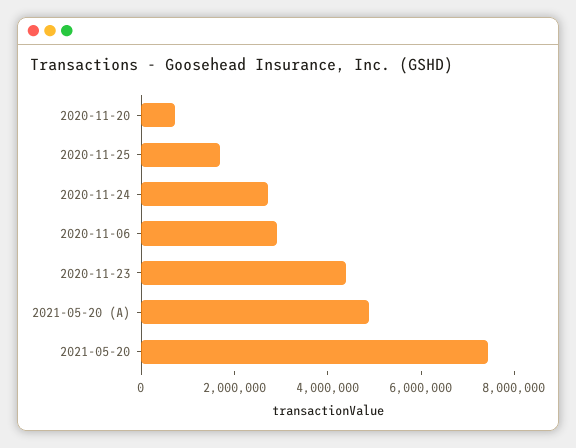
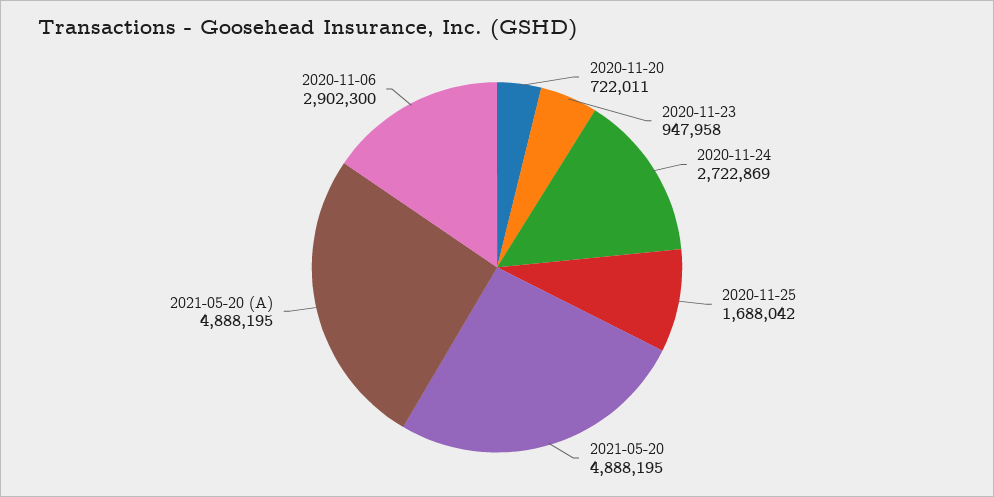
  {
    "2020-11-20": 722011,
    "2020-11-25": 1688042,
    "2020-11-24": 2722869,
    "2020-11-06": 2902300,
-   "2020-11-23": 4500000,
+   "2020-11-23": 947958,
    "2021-05-20 (A)": 4888195,
-   "2021-05-20": 7500000
+   "2021-05-20": 4888195
  }

